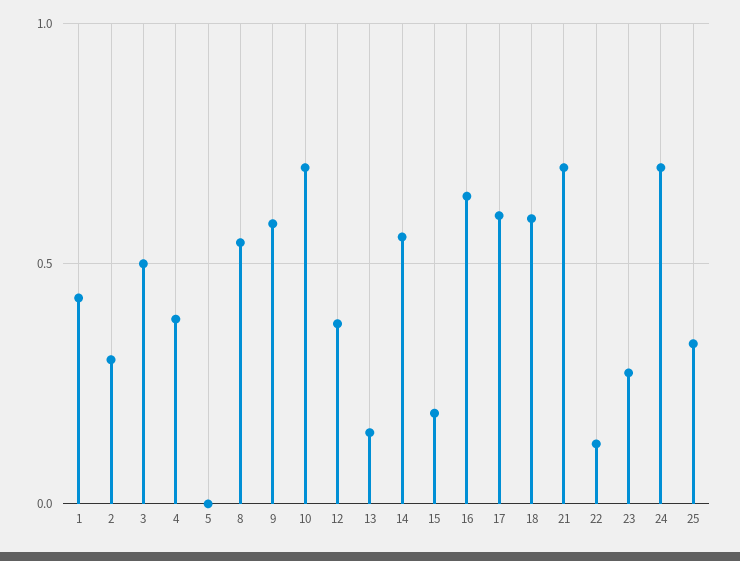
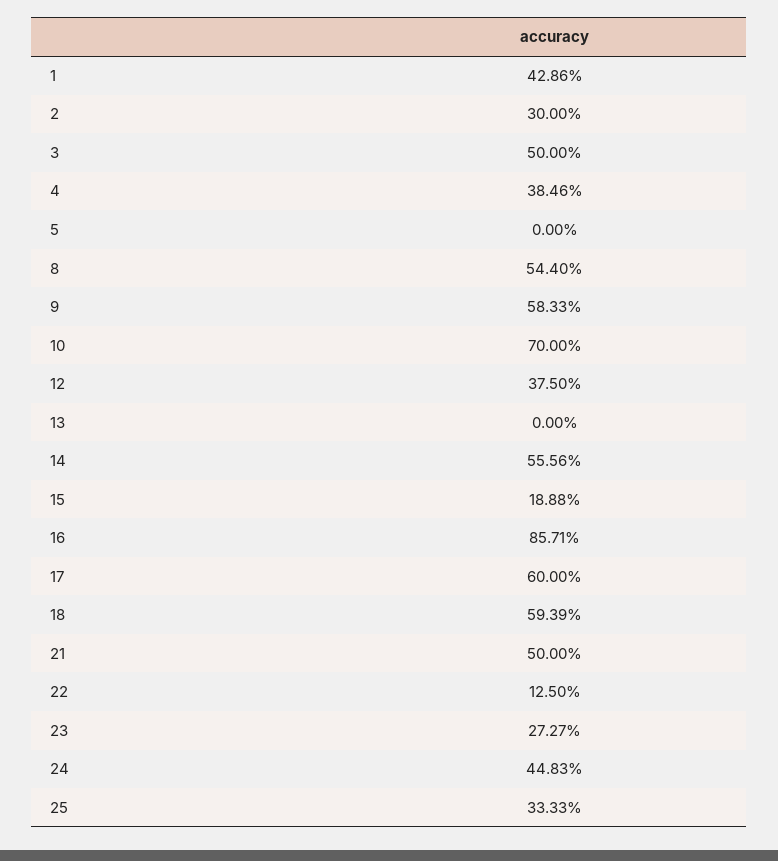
  {
    "1": 0.4286,
    "2": 0.3,
    "3": 0.5,
    "4": 0.3846,
    "5": 0,
    "8": 0.544,
    "9": 0.5833,
    "10": 0.7,
    "12": 0.375,
-   "13": 0.15,
+   "13": 0,
    "14": 0.5556,
    "15": 0.1888,
-   "16": 0.65,
+   "16": 0.8571,
    "17": 0.6,
    "18": 0.5939,
-   "21": 0.7,
+   "21": 0.5,
    "22": 0.125,
    "23": 0.2727,
-   "24": 0.7,
+   "24": 0.4483,
    "25": 0.3333
  }

